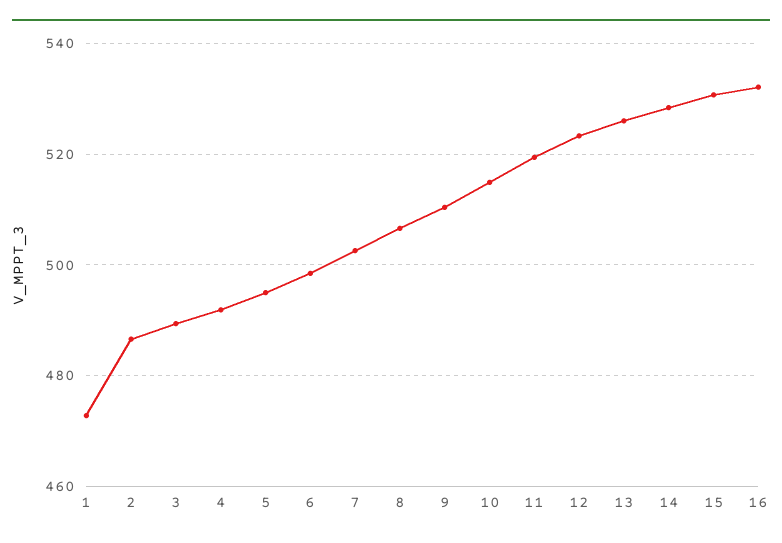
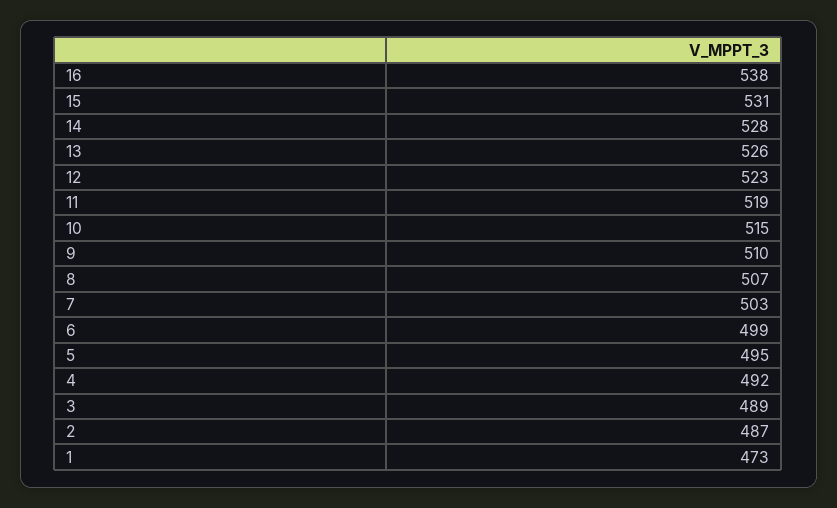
  {
    "1": 473,
    "2": 487,
    "3": 489,
    "4": 492,
    "5": 495,
    "6": 499,
    "7": 503,
    "8": 507,
    "9": 510,
    "10": 515,
    "11": 519,
    "12": 523,
    "13": 526,
    "14": 528,
    "15": 531,
-   "16": 532
+   "16": 538
  }

